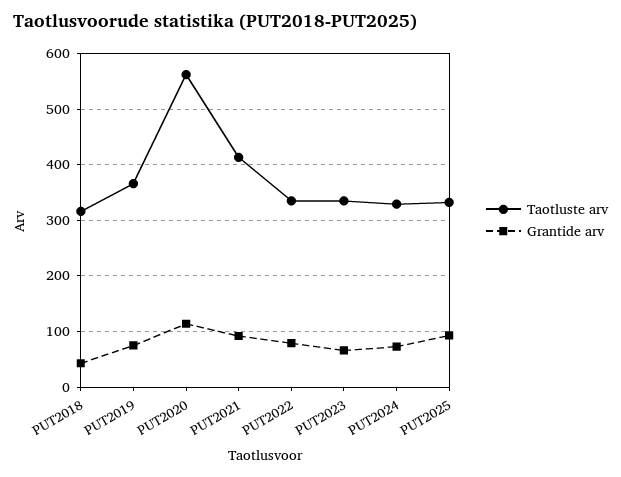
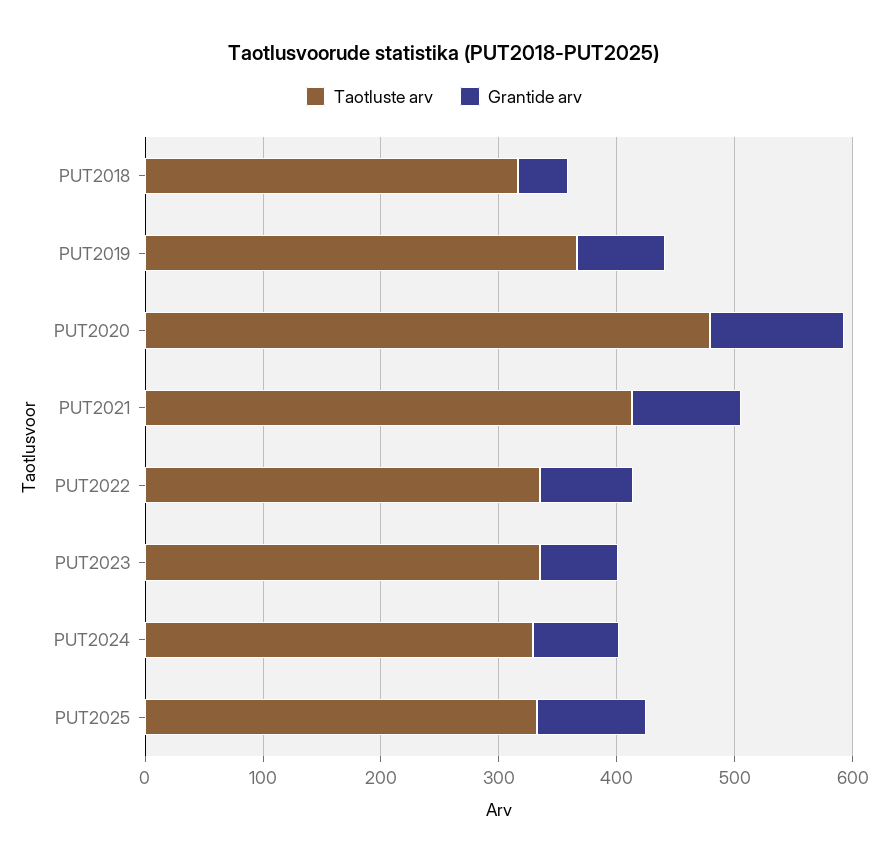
  {
    "Taotluste arv": {
      "PUT2018": 320,
      "PUT2019": 360,
-     "PUT2020": 560,
+     "PUT2020": 480,
      "PUT2021": 420,
      "PUT2022": 340,
      "PUT2023": 340,
      "PUT2024": 320,
      "PUT2025": 340
    },
    "Grantide arv": {
      "PUT2018": 40,
      "PUT2019": 80,
      "PUT2020": 120,
      "PUT2021": 100,
      "PUT2022": 80,
      "PUT2023": 60,
      "PUT2024": 80,
      "PUT2025": 100
    }
  }

